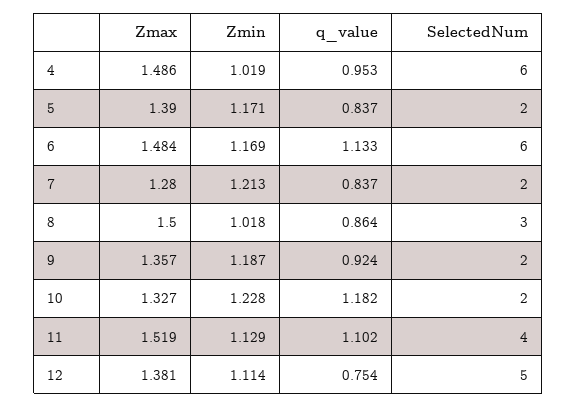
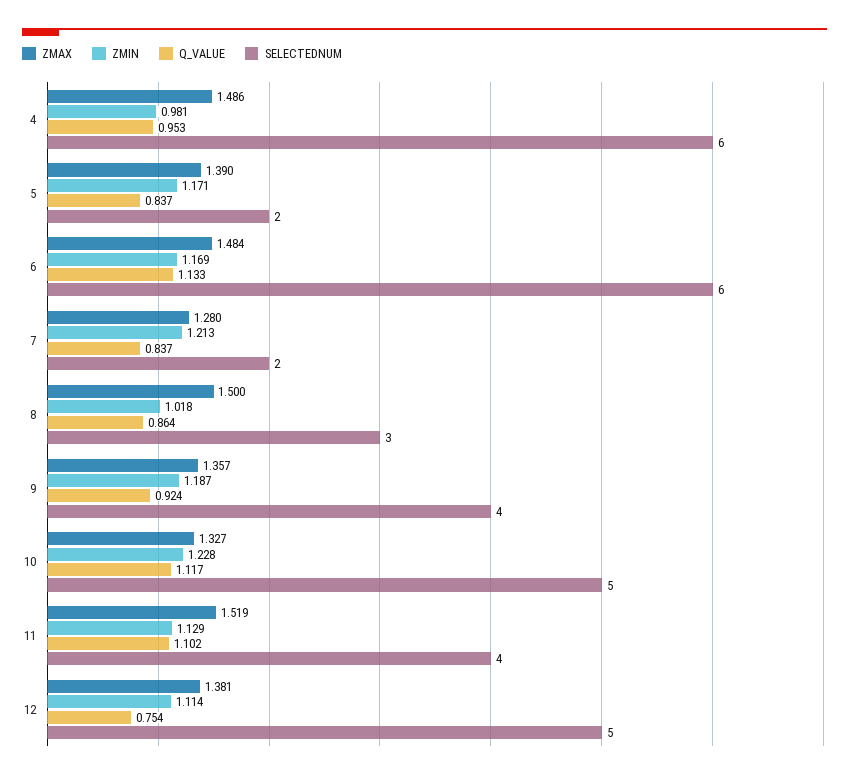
  {
    "Zmax": {
      "4": 1.486,
      "5": 1.39,
      "6": 1.484,
      "7": 1.28,
      "8": 1.5,
      "9": 1.357,
      "10": 1.327,
      "11": 1.519,
      "12": 1.381
    },
    "Zmin": {
-     "4": 1.019,
+     "4": 0.981,
      "5": 1.171,
      "6": 1.169,
      "7": 1.213,
      "8": 1.018,
      "9": 1.187,
      "10": 1.228,
      "11": 1.129,
      "12": 1.114
    },
    "q_value": {
      "4": 0.953,
      "5": 0.837,
      "6": 1.133,
      "7": 0.837,
      "8": 0.864,
      "9": 0.924,
-     "10": 1.182,
+     "10": 1.117,
      "11": 1.102,
      "12": 0.754
    },
    "SelectedNum": {
      "4": 6,
      "5": 2,
      "6": 6,
      "7": 2,
      "8": 3,
-     "9": 2,
+     "9": 4,
-     "10": 2,
+     "10": 5,
      "11": 4,
      "12": 5
    }
  }

